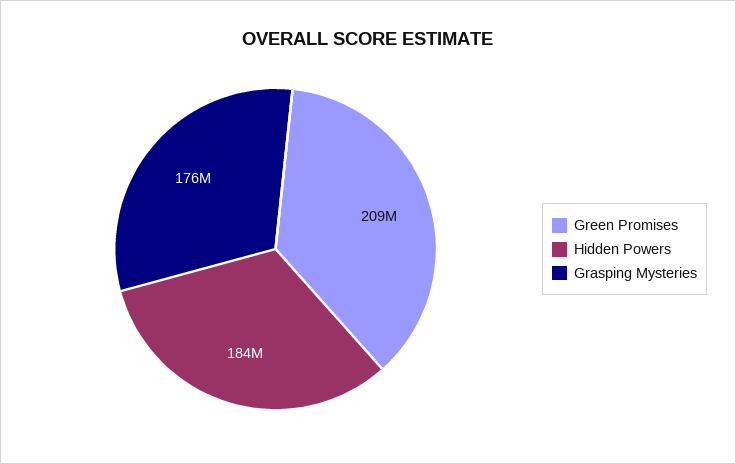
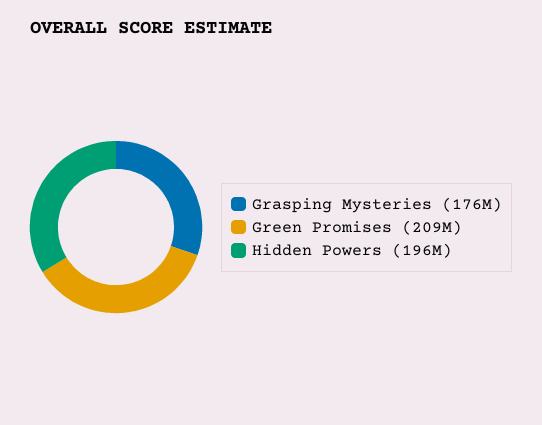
  {
    "Green Promises": 209000000,
-   "Hidden Powers": 184000000,
+   "Hidden Powers": 196000000,
    "Grasping Mysteries": 176000000
  }

